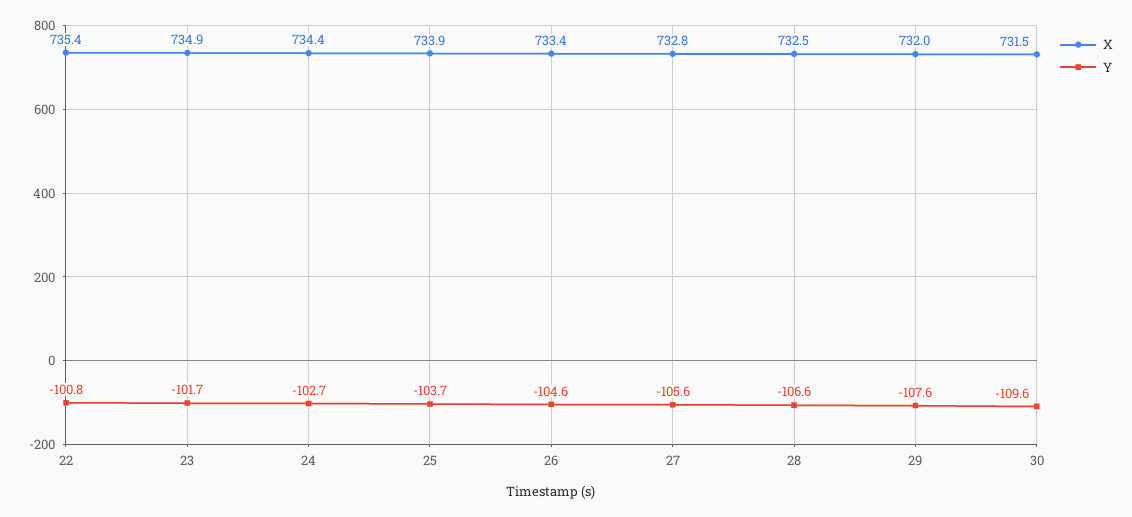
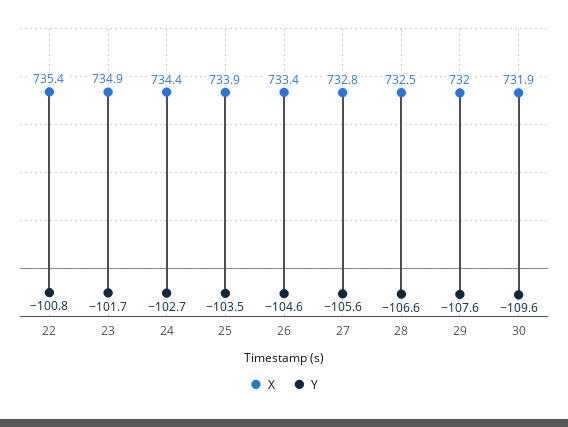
  {
    "X": {
      "22": 735.4,
      "23": 734.9,
      "24": 734.4,
      "25": 733.9,
      "26": 733.4,
      "27": 732.8,
      "28": 732.5,
      "29": 732,
-     "30": 731.5
+     "30": 731.9
    },
    "Y": {
      "22": -100.8,
      "23": -101.7,
      "24": -102.7,
-     "25": -103.7,
+     "25": -103.5,
      "26": -104.6,
      "27": -105.6,
      "28": -106.6,
      "29": -107.6,
      "30": -109.6
    }
  }

